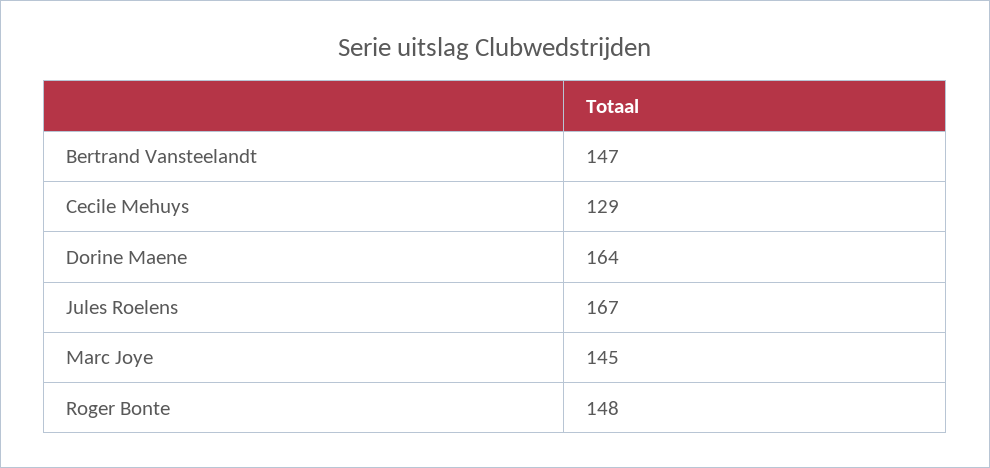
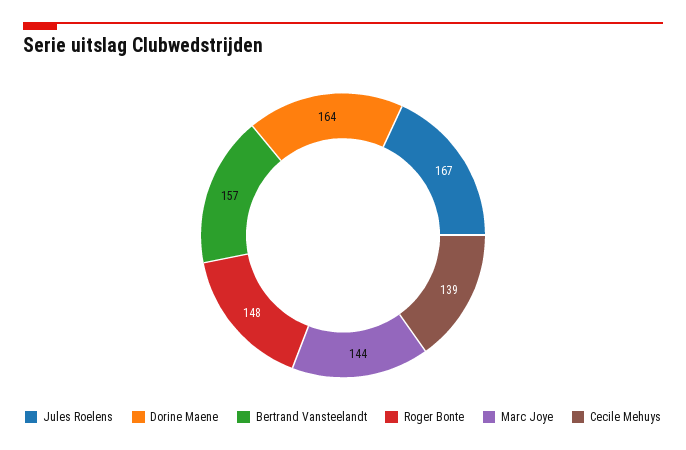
  {
-   "Bertrand Vansteelandt": 147,
+   "Bertrand Vansteelandt": 157,
-   "Cecile Mehuys": 129,
+   "Cecile Mehuys": 139,
    "Dorine Maene": 164,
    "Jules Roelens": 167,
-   "Marc Joye": 145,
+   "Marc Joye": 144,
    "Roger Bonte": 148
  }

